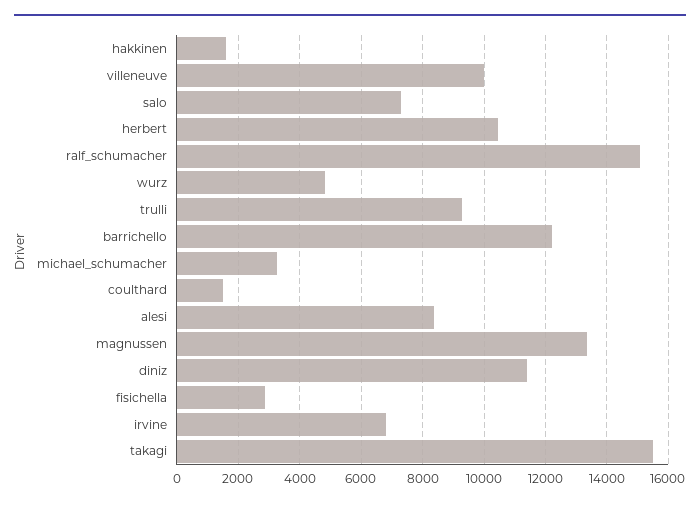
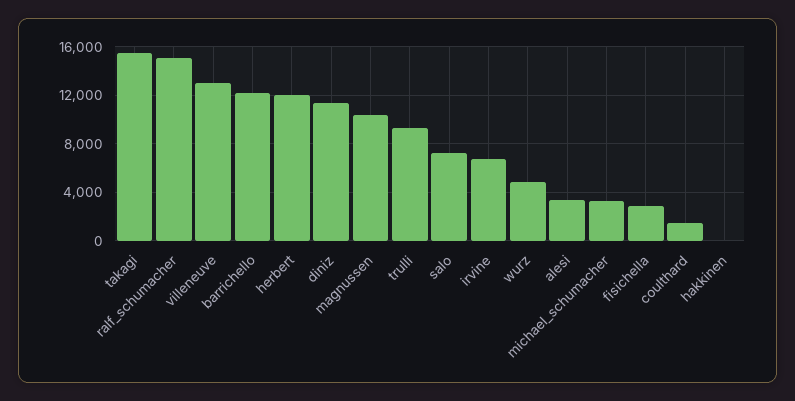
  {
-   "hakkinen": 1600,
+   "hakkinen": 0,
-   "villeneuve": 10000,
+   "villeneuve": 13000,
    "salo": 7200,
-   "herbert": 10400,
+   "herbert": 12000,
    "ralf_schumacher": 15000,
    "wurz": 4800,
    "trulli": 9200,
    "barrichello": 12200,
    "michael_schumacher": 3200,
    "coulthard": 1600,
-   "alesi": 8400,
+   "alesi": 3500,
-   "magnussen": 13400,
+   "magnussen": 10500,
    "diniz": 11400,
    "fisichella": 2800,
    "irvine": 6800,
    "takagi": 15600
  }

